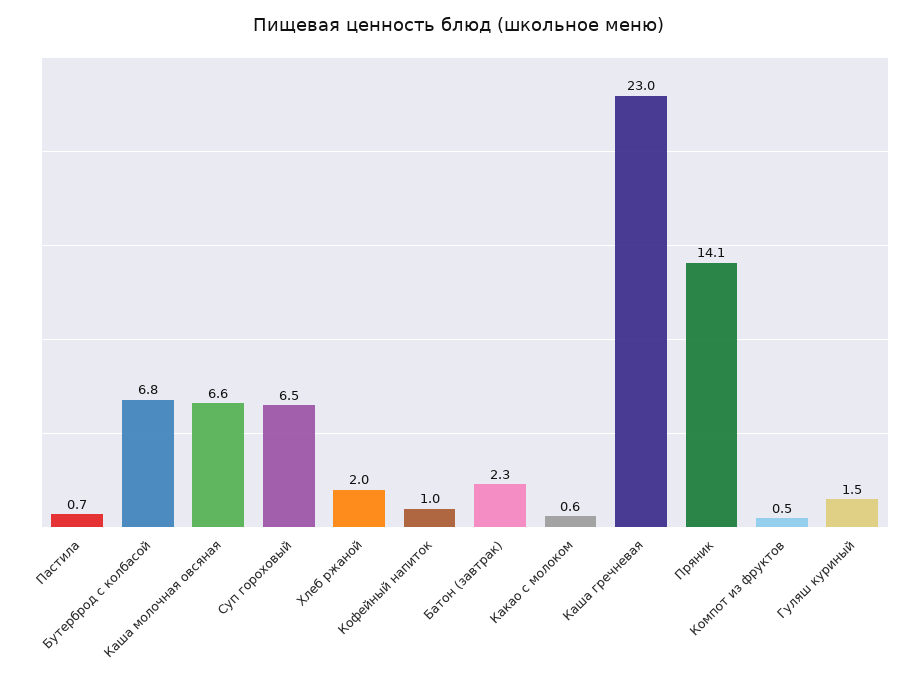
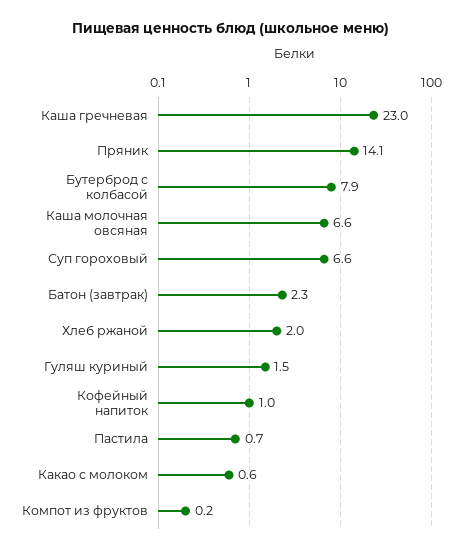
  {
    "Пастила": 0.7,
-   "Бутерброд с колбасой": 6.8,
+   "Бутерброд с колбасой": 7.9,
    "Каша молочная овсяная": 6.6,
-   "Суп гороховый": 6.5,
+   "Суп гороховый": 6.6,
    "Хлеб ржаной": 2,
    "Кофейный напиток": 1,
    "Батон (завтрак)": 2.3,
    "Какао с молоком": 0.6,
    "Каша гречневая": 23,
    "Пряник": 14.1,
-   "Компот из фруктов": 0.5,
+   "Компот из фруктов": 0.2,
    "Гуляш куриный": 1.5
  }

